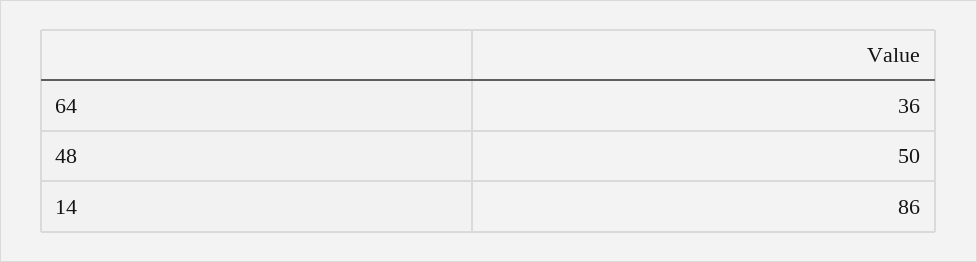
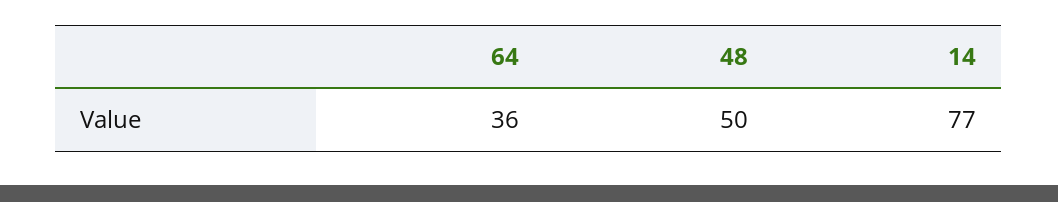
  {
    "64": 36,
    "48": 50,
-   "14": 86
+   "14": 77
  }

